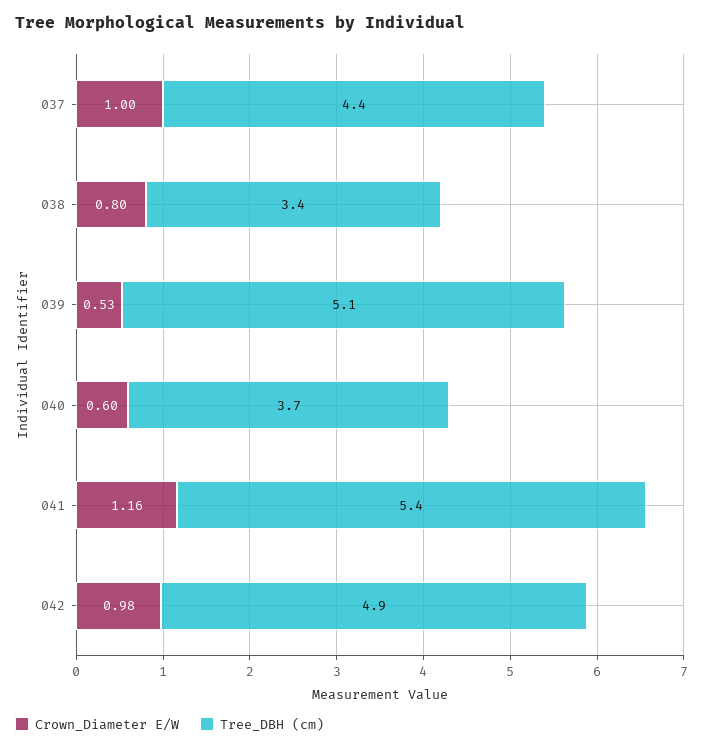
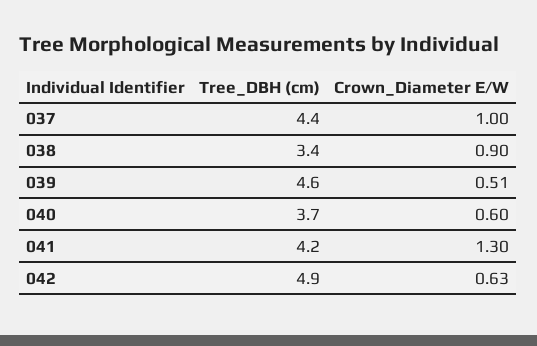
  {
    "Crown_Diameter E/W": {
      "037": 1,
-     "038": 0.8,
+     "038": 0.9,
-     "039": 0.53,
+     "039": 0.51,
      "040": 0.6,
-     "041": 1.16,
+     "041": 1.3,
-     "042": 0.98
+     "042": 0.63
    },
    "Tree_DBH (cm)": {
      "037": 4.4,
      "038": 3.4,
-     "039": 5.1,
+     "039": 4.6,
      "040": 3.7,
-     "041": 5.4,
+     "041": 4.2,
      "042": 4.9
    }
  }

